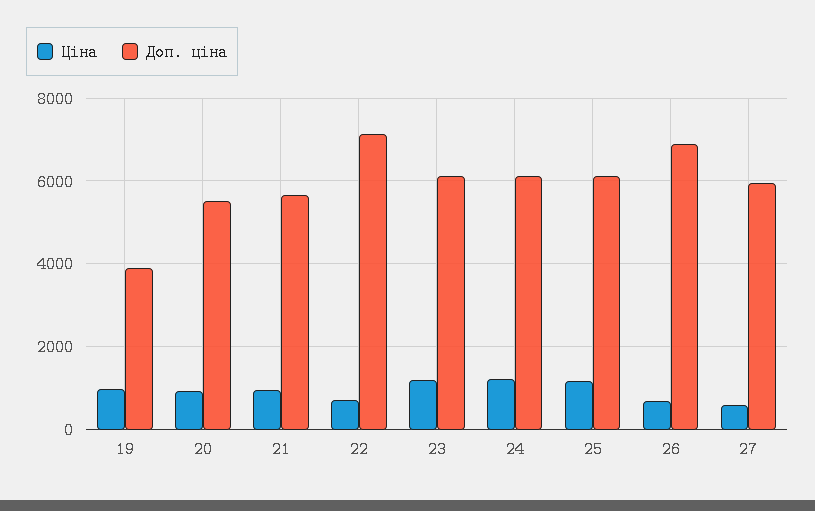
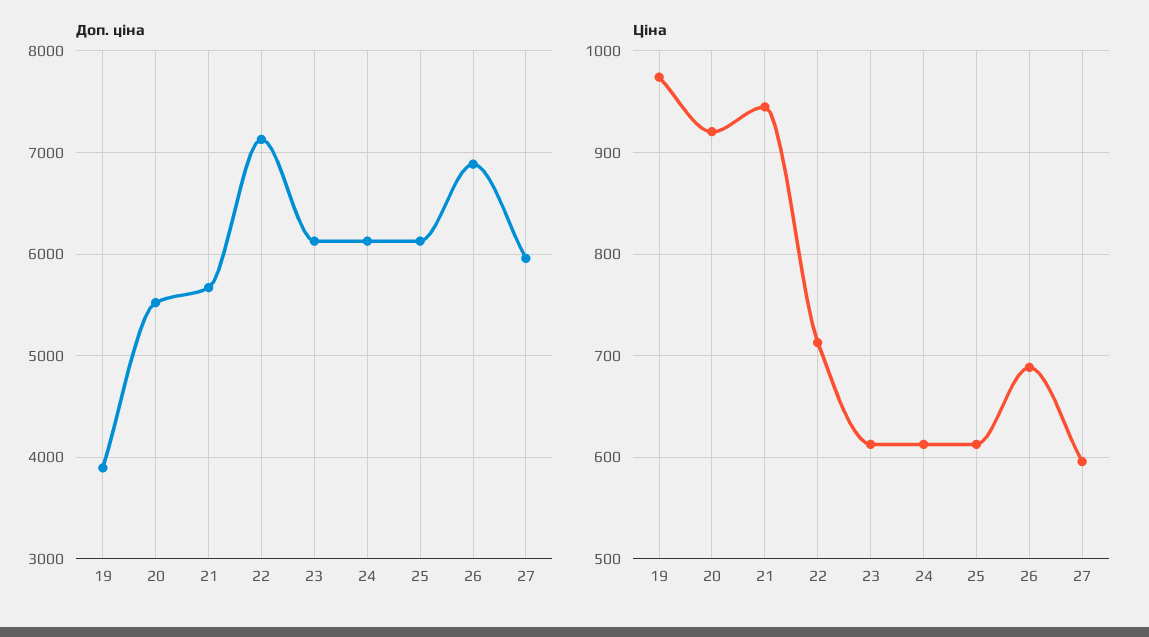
  {
    "Ціна": {
      "19": 970,
      "20": 920,
      "21": 940,
      "22": 710,
-     "23": 1200,
+     "23": 610,
-     "24": 1200,
+     "24": 610,
-     "25": 1200,
+     "25": 610,
      "26": 690,
      "27": 600
    },
    "Доп. ціна": {
      "19": 3900,
      "20": 5500,
      "21": 5700,
      "22": 7100,
      "23": 6100,
      "24": 6100,
      "25": 6100,
      "26": 6900,
      "27": 6000
    }
  }

